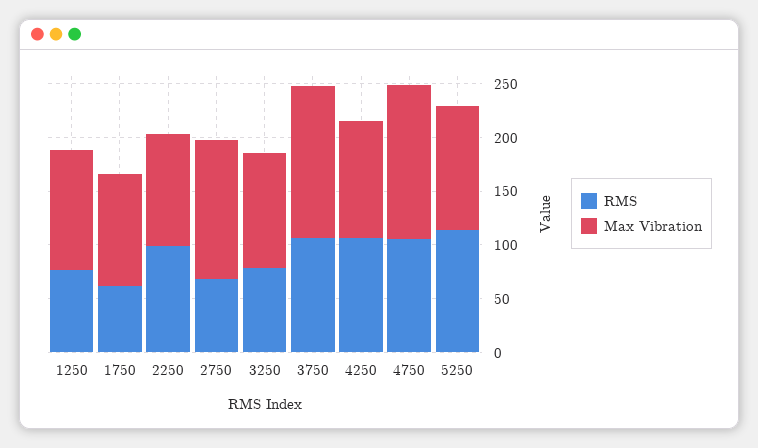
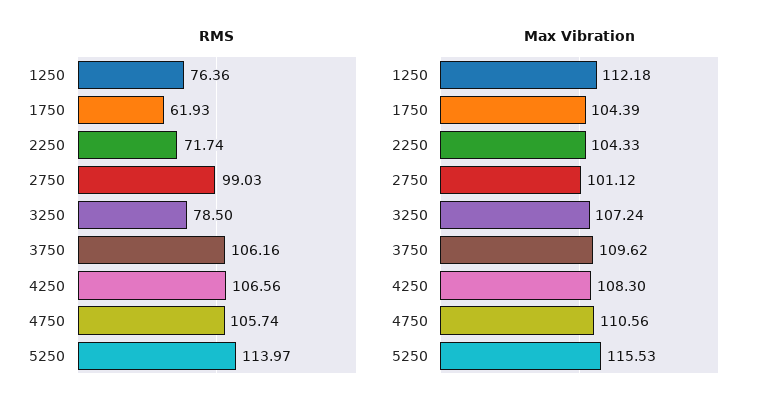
  {
    "RMS": {
      "1250": 76.36,
      "1750": 61.93,
-     "2250": 100,
+     "2250": 71.74,
-     "2750": 70,
+     "2750": 99.03,
      "3250": 78.5,
      "3750": 106.16,
      "4250": 106.56,
      "4750": 105.74,
      "5250": 113.97
    },
    "Max Vibration": {
      "1250": 112.18,
      "1750": 104.39,
      "2250": 104.33,
-     "2750": 130,
+     "2750": 101.12,
      "3250": 107.24,
-     "3750": 140,
+     "3750": 109.62,
      "4250": 108.3,
-     "4750": 140,
+     "4750": 110.56,
      "5250": 115.53
    }
  }

